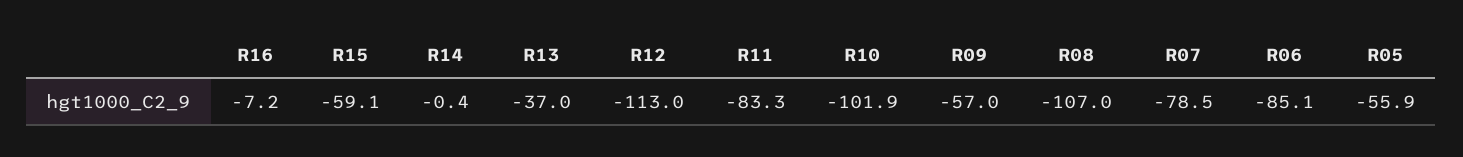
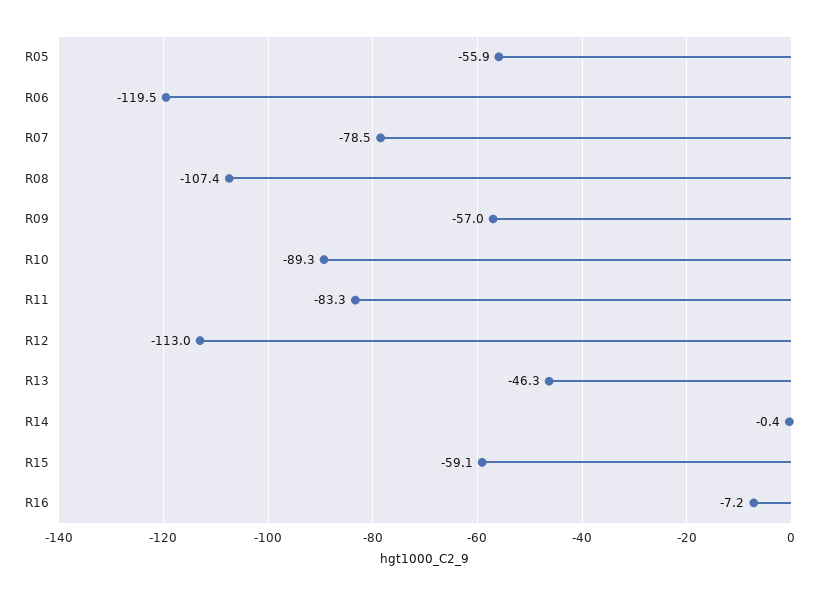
  {
    "R16": -7.2,
    "R15": -59.1,
    "R14": -0.4,
-   "R13": -37,
+   "R13": -46.3,
    "R12": -113,
    "R11": -83.3,
-   "R10": -101.9,
+   "R10": -89.3,
    "R09": -57,
-   "R08": -107,
+   "R08": -107.4,
    "R07": -78.5,
-   "R06": -85.1,
+   "R06": -119.5,
    "R05": -55.9
  }

